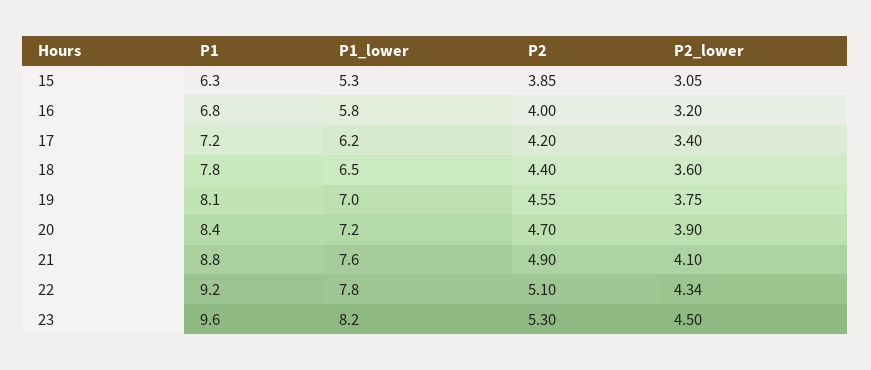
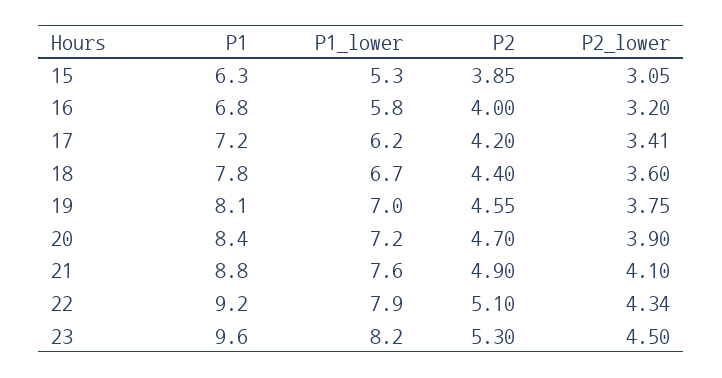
  {
    "P1": {
      "15": 6.3,
      "16": 6.8,
      "17": 7.2,
      "18": 7.8,
      "19": 8.1,
      "20": 8.4,
      "21": 8.8,
      "22": 9.2,
      "23": 9.6
    },
    "P1_lower": {
      "15": 5.3,
      "16": 5.8,
      "17": 6.2,
-     "18": 6.5,
+     "18": 6.7,
      "19": 7,
      "20": 7.2,
      "21": 7.6,
-     "22": 7.8,
+     "22": 7.9,
      "23": 8.2
    },
    "P2": {
      "15": 3.85,
      "16": 4,
      "17": 4.2,
      "18": 4.4,
      "19": 4.55,
      "20": 4.7,
      "21": 4.9,
      "22": 5.1,
      "23": 5.3
    },
    "P2_lower": {
      "15": 3.05,
      "16": 3.2,
-     "17": 3.4,
+     "17": 3.41,
      "18": 3.6,
      "19": 3.75,
      "20": 3.9,
      "21": 4.1,
      "22": 4.34,
      "23": 4.5
    }
  }

